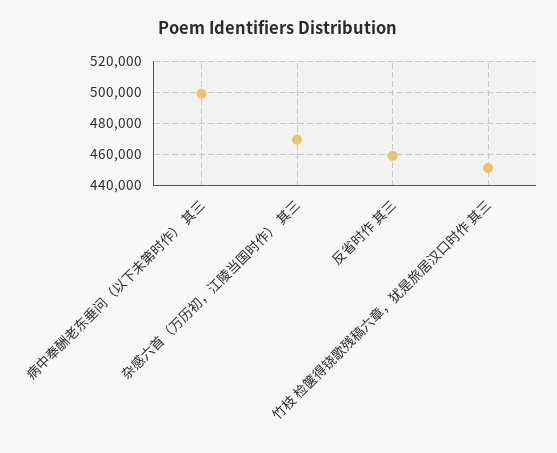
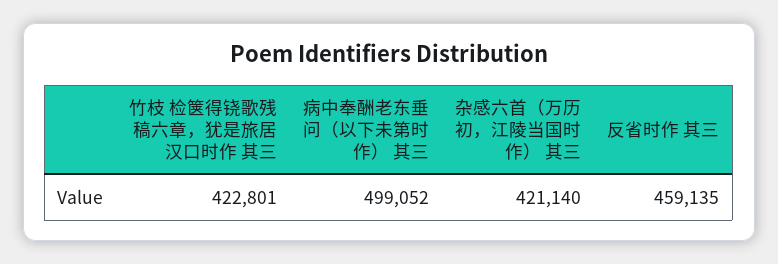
  {
    "病中奉酬老东垂问（以下未第时作） 其三": 499052,
-   "杂感六首（万历初，江陵当国时作） 其三": 470000,
+   "杂感六首（万历初，江陵当国时作） 其三": 421140,
    "反省时作 其三": 459135,
-   "竹枝 检箧得铙歌残稿六章，犹是旅居汉口时作 其三": 450000
+   "竹枝 检箧得铙歌残稿六章，犹是旅居汉口时作 其三": 422801
  }

